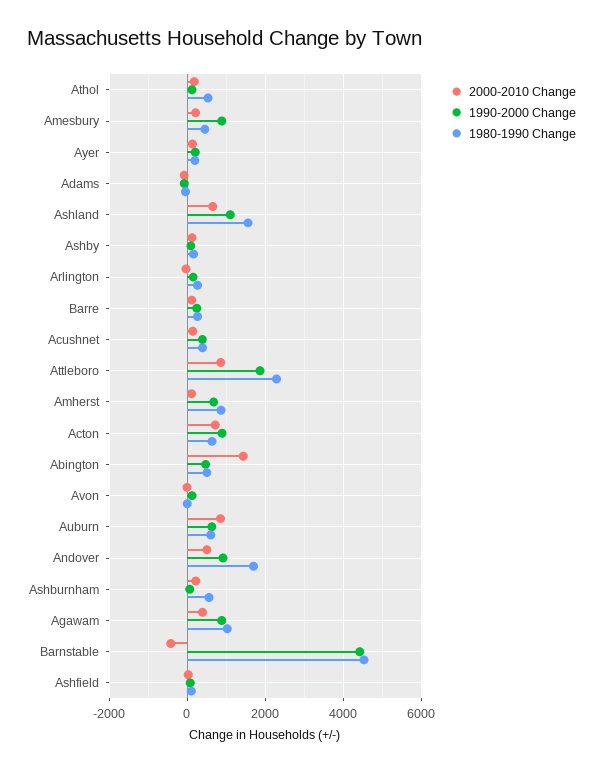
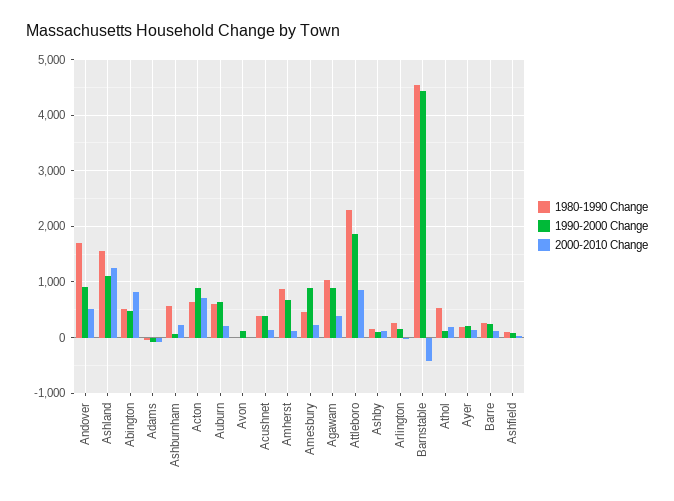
  {
    "2000-2010 Change": {
      "Athol": 200,
      "Amesbury": 200,
      "Ayer": 200,
      "Adams": 0,
-     "Ashland": 600,
+     "Ashland": 1200,
      "Ashby": 200,
      "Arlington": 0,
      "Barre": 200,
      "Acushnet": 200,
      "Attleboro": 800,
      "Amherst": 200,
      "Acton": 800,
-     "Abington": 1400,
+     "Abington": 800,
      "Avon": 0,
-     "Auburn": 800,
+     "Auburn": 200,
      "Andover": 600,
      "Ashburnham": 200,
      "Agawam": 400,
      "Barnstable": -400,
      "Ashfield": 0
    },
    "1990-2000 Change": {
      "Athol": 200,
      "Amesbury": 800,
      "Ayer": 200,
      "Adams": 0,
      "Ashland": 1200,
      "Ashby": 0,
      "Arlington": 200,
      "Barre": 200,
      "Acushnet": 400,
      "Attleboro": 1800,
      "Amherst": 600,
      "Acton": 800,
      "Abington": 400,
      "Avon": 200,
      "Auburn": 600,
      "Andover": 1000,
      "Ashburnham": 0,
      "Agawam": 800,
      "Barnstable": 4400,
      "Ashfield": 0
    },
    "1980-1990 Change": {
      "Athol": 600,
      "Amesbury": 400,
      "Ayer": 200,
      "Adams": 0,
      "Ashland": 1600,
      "Ashby": 200,
      "Arlington": 200,
      "Barre": 200,
      "Acushnet": 400,
      "Attleboro": 2200,
      "Amherst": 800,
      "Acton": 600,
      "Abington": 600,
      "Avon": 0,
      "Auburn": 600,
      "Andover": 1800,
      "Ashburnham": 600,
      "Agawam": 1000,
      "Barnstable": 4600,
      "Ashfield": 200
    }
  }

